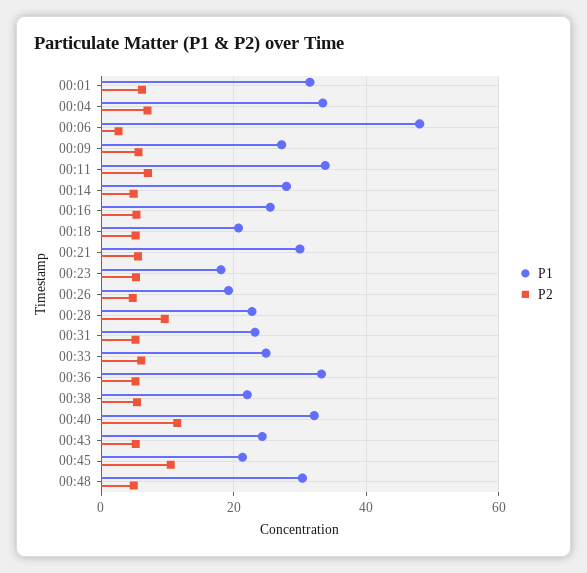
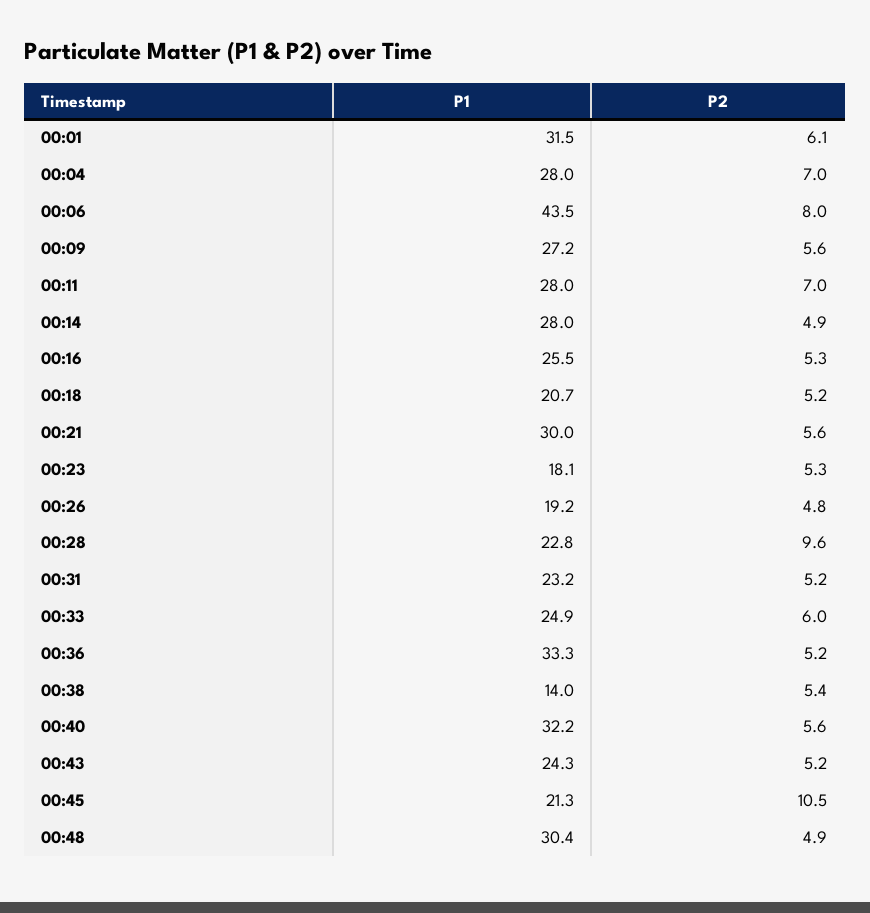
  {
    "P1": {
      "00:01": 31.5,
-     "00:04": 34,
+     "00:04": 28,
-     "00:06": 48,
+     "00:06": 43.5,
      "00:09": 27.2,
-     "00:11": 34,
+     "00:11": 28,
      "00:14": 28,
      "00:16": 25.5,
      "00:18": 20.7,
      "00:21": 30,
      "00:23": 18.1,
      "00:26": 19.2,
      "00:28": 22.8,
      "00:31": 23.2,
      "00:33": 24.9,
      "00:36": 33.3,
-     "00:38": 22,
+     "00:38": 14,
      "00:40": 32.2,
      "00:43": 24.3,
      "00:45": 21.3,
      "00:48": 30.4
    },
    "P2": {
      "00:01": 6.1,
      "00:04": 7,
-     "00:06": 2,
+     "00:06": 8,
      "00:09": 5.6,
      "00:11": 7,
      "00:14": 4.9,
      "00:16": 5.3,
      "00:18": 5.2,
      "00:21": 5.6,
      "00:23": 5.3,
      "00:26": 4.8,
      "00:28": 9.6,
      "00:31": 5.2,
      "00:33": 6,
      "00:36": 5.2,
      "00:38": 5.4,
-     "00:40": 12,
+     "00:40": 5.6,
      "00:43": 5.2,
      "00:45": 10.5,
      "00:48": 4.9
    }
  }

